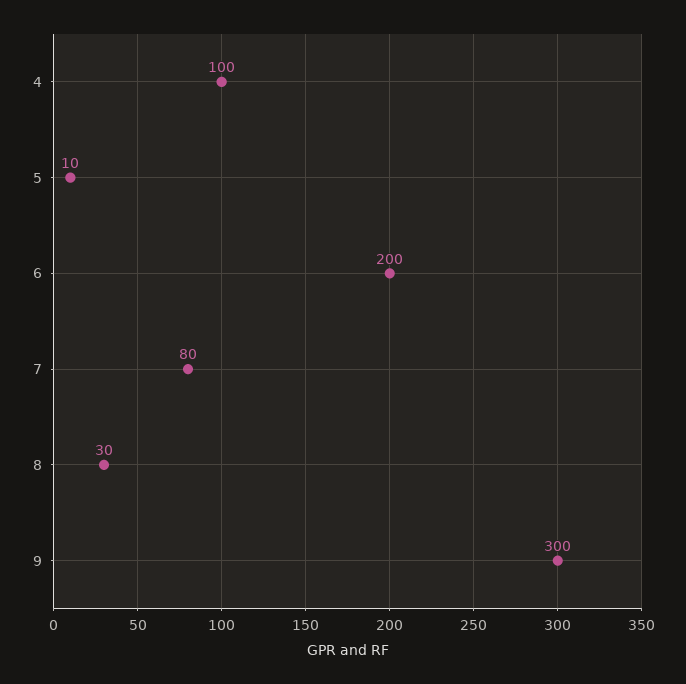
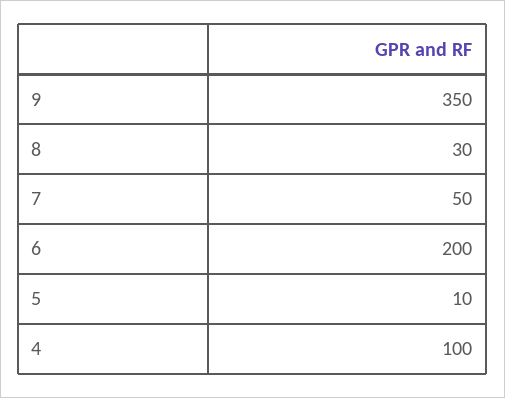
  {
    "4": 100,
    "5": 10,
    "6": 200,
-   "7": 80,
+   "7": 50,
    "8": 30,
-   "9": 300
+   "9": 350
  }

